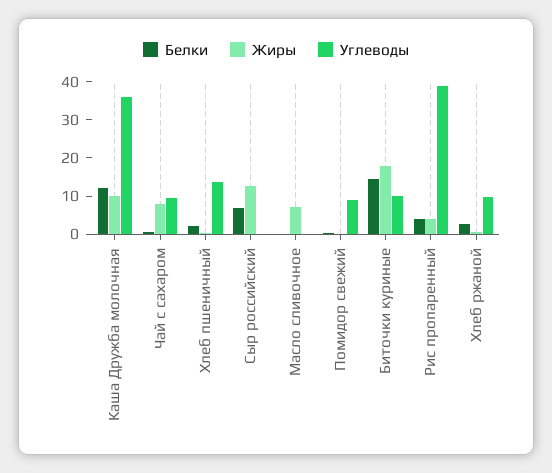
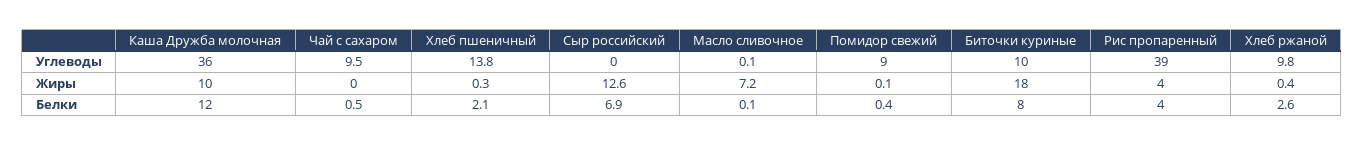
  {
    "Белки": {
      "Каша Дружба молочная": 12,
      "Чай с сахаром": 0.5,
      "Хлеб пшеничный": 2.1,
      "Сыр российский": 6.9,
      "Масло сливочное": 0.1,
      "Помидор свежий": 0.4,
-     "Биточки куриные": 15,
+     "Биточки куриные": 8,
      "Рис пропаренный": 4,
      "Хлеб ржаной": 2.6
    },
    "Жиры": {
      "Каша Дружба молочная": 10,
-     "Чай с сахаром": 7.5,
+     "Чай с сахаром": 0,
      "Хлеб пшеничный": 0.3,
      "Сыр российский": 12.6,
      "Масло сливочное": 7.2,
      "Помидор свежий": 0.1,
      "Биточки куриные": 18,
      "Рис пропаренный": 4,
      "Хлеб ржаной": 0.4
    },
    "Углеводы": {
      "Каша Дружба молочная": 36,
      "Чай с сахаром": 9.5,
      "Хлеб пшеничный": 13.8,
      "Сыр российский": 0,
      "Масло сливочное": 0.1,
      "Помидор свежий": 9,
      "Биточки куриные": 10,
      "Рис пропаренный": 39,
      "Хлеб ржаной": 9.8
    }
  }

